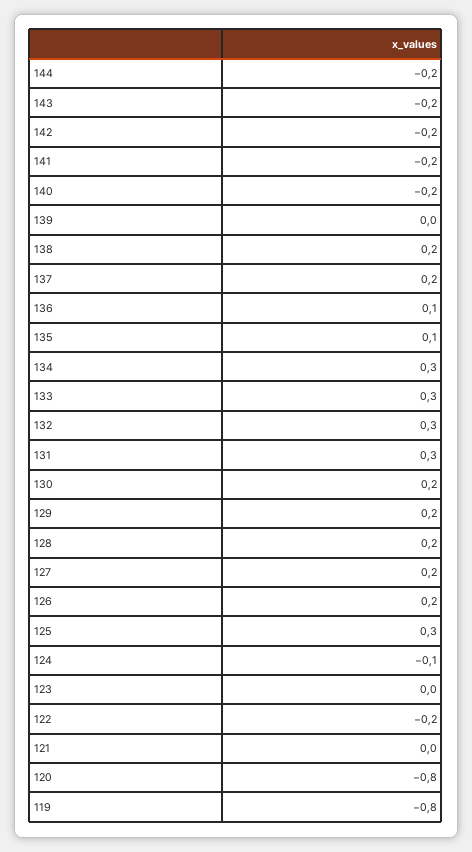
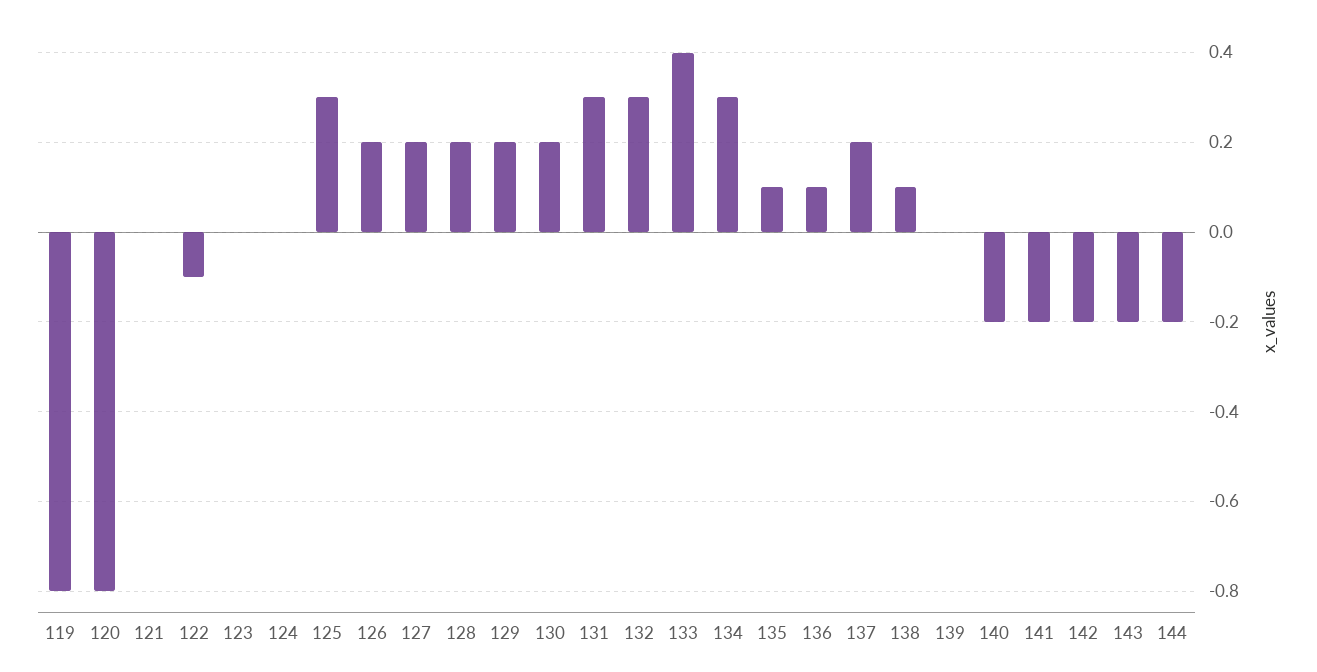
  {
    "144": -0.2,
    "143": -0.2,
    "142": -0.2,
    "141": -0.2,
    "140": -0.2,
    "139": 0,
-   "138": 0.2,
+   "138": 0.1,
    "137": 0.2,
    "136": 0.1,
    "135": 0.1,
    "134": 0.3,
-   "133": 0.3,
+   "133": 0.4,
    "132": 0.3,
    "131": 0.3,
    "130": 0.2,
    "129": 0.2,
    "128": 0.2,
    "127": 0.2,
    "126": 0.2,
    "125": 0.3,
-   "124": -0.1,
+   "124": 0,
    "123": 0,
-   "122": -0.2,
+   "122": -0.1,
    "121": 0,
    "120": -0.8,
    "119": -0.8
  }

